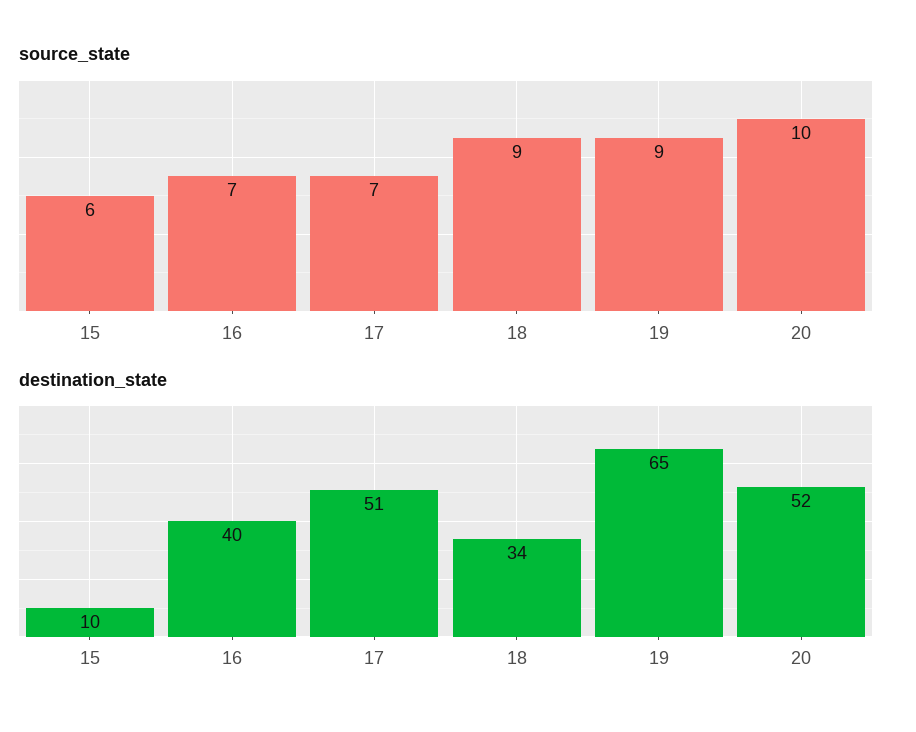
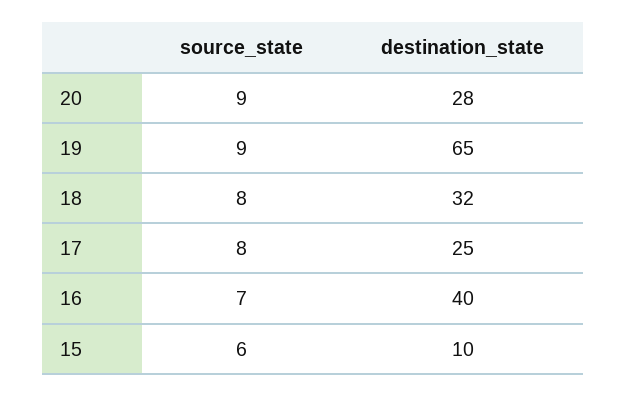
  {
    "source_state": {
      "15": 6,
      "16": 7,
-     "17": 7,
+     "17": 8,
-     "18": 9,
+     "18": 8,
      "19": 9,
-     "20": 10
+     "20": 9
    },
    "destination_state": {
      "15": 10,
      "16": 40,
-     "17": 51,
+     "17": 25,
-     "18": 34,
+     "18": 32,
      "19": 65,
-     "20": 52
+     "20": 28
    }
  }

